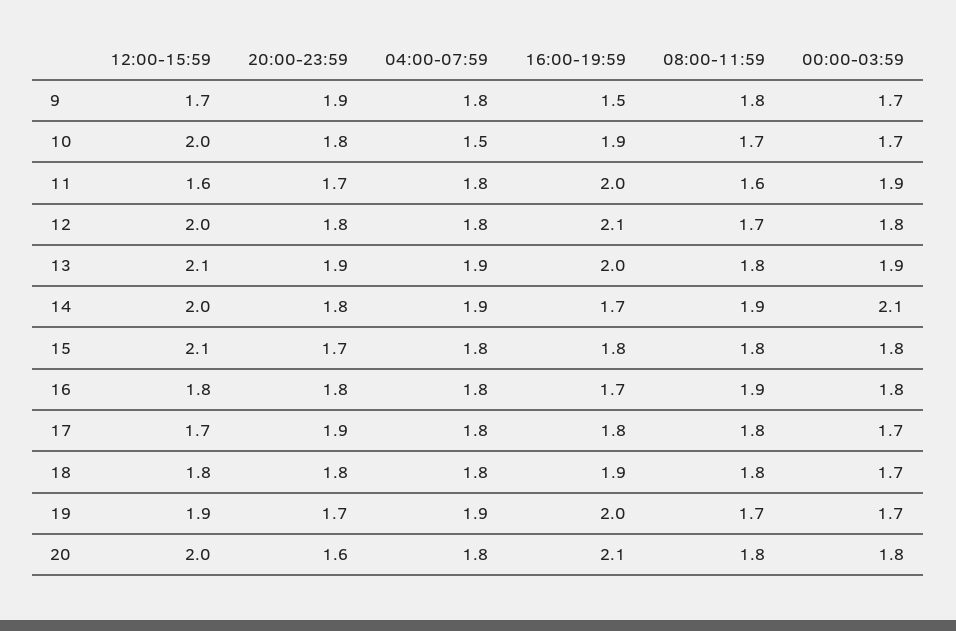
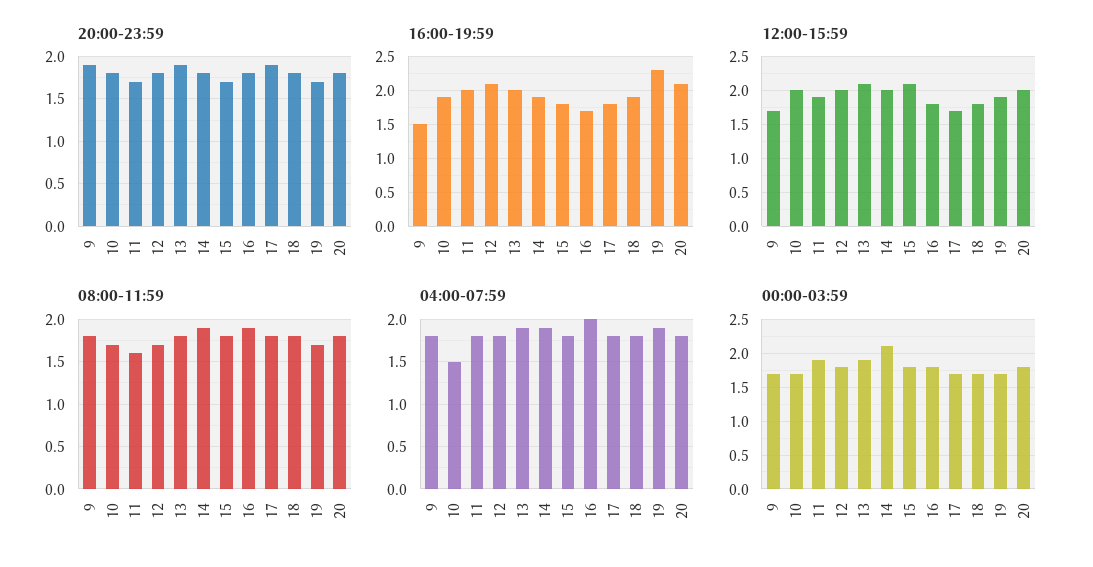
  {
    "12:00-15:59": {
      "9": 1.7,
      "10": 2,
-     "11": 1.6,
+     "11": 1.9,
      "12": 2,
      "13": 2.1,
      "14": 2,
      "15": 2.1,
      "16": 1.8,
      "17": 1.7,
      "18": 1.8,
      "19": 1.9,
      "20": 2
    },
    "20:00-23:59": {
      "9": 1.9,
      "10": 1.8,
      "11": 1.7,
      "12": 1.8,
      "13": 1.9,
      "14": 1.8,
      "15": 1.7,
      "16": 1.8,
      "17": 1.9,
      "18": 1.8,
      "19": 1.7,
-     "20": 1.6
+     "20": 1.8
    },
    "04:00-07:59": {
      "9": 1.8,
      "10": 1.5,
      "11": 1.8,
      "12": 1.8,
      "13": 1.9,
      "14": 1.9,
      "15": 1.8,
-     "16": 1.8,
+     "16": 2,
      "17": 1.8,
      "18": 1.8,
      "19": 1.9,
      "20": 1.8
    },
    "16:00-19:59": {
      "9": 1.5,
      "10": 1.9,
      "11": 2,
      "12": 2.1,
      "13": 2,
-     "14": 1.7,
+     "14": 1.9,
      "15": 1.8,
      "16": 1.7,
      "17": 1.8,
      "18": 1.9,
-     "19": 2,
+     "19": 2.3,
      "20": 2.1
    },
    "08:00-11:59": {
      "9": 1.8,
      "10": 1.7,
      "11": 1.6,
      "12": 1.7,
      "13": 1.8,
      "14": 1.9,
      "15": 1.8,
      "16": 1.9,
      "17": 1.8,
      "18": 1.8,
      "19": 1.7,
      "20": 1.8
    },
    "00:00-03:59": {
      "9": 1.7,
      "10": 1.7,
      "11": 1.9,
      "12": 1.8,
      "13": 1.9,
      "14": 2.1,
      "15": 1.8,
      "16": 1.8,
      "17": 1.7,
      "18": 1.7,
      "19": 1.7,
      "20": 1.8
    }
  }

